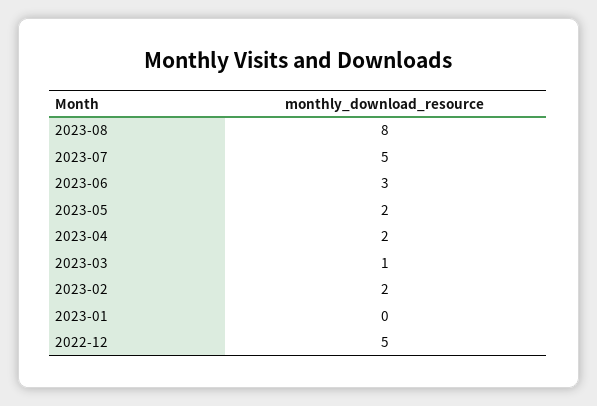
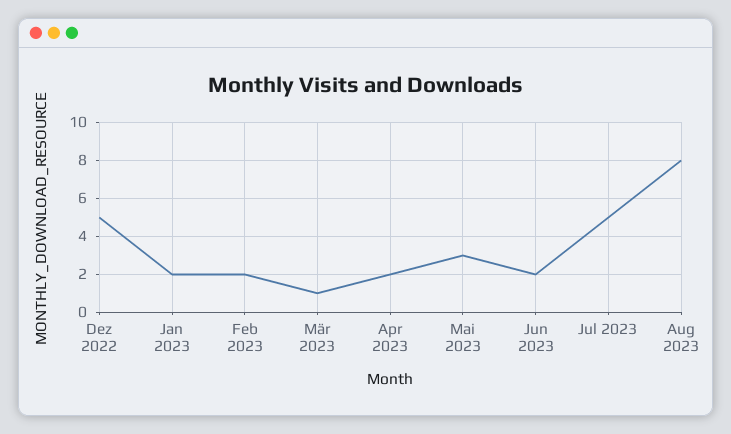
  {
    "2023-08": 8,
    "2023-07": 5,
-   "2023-06": 3,
+   "2023-06": 2,
-   "2023-05": 2,
+   "2023-05": 3,
    "2023-04": 2,
    "2023-03": 1,
    "2023-02": 2,
-   "2023-01": 0,
+   "2023-01": 2,
    "2022-12": 5
  }

